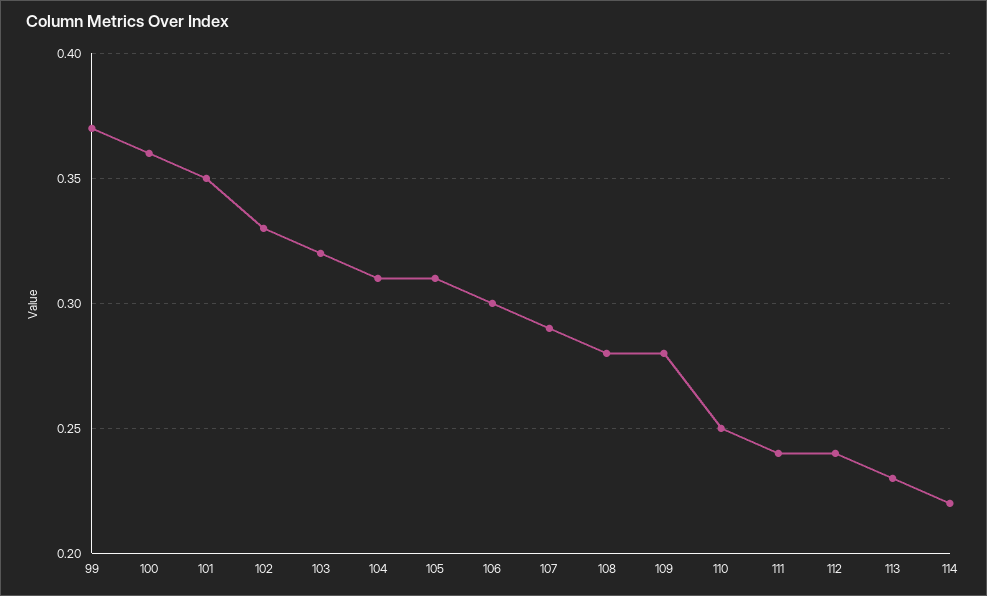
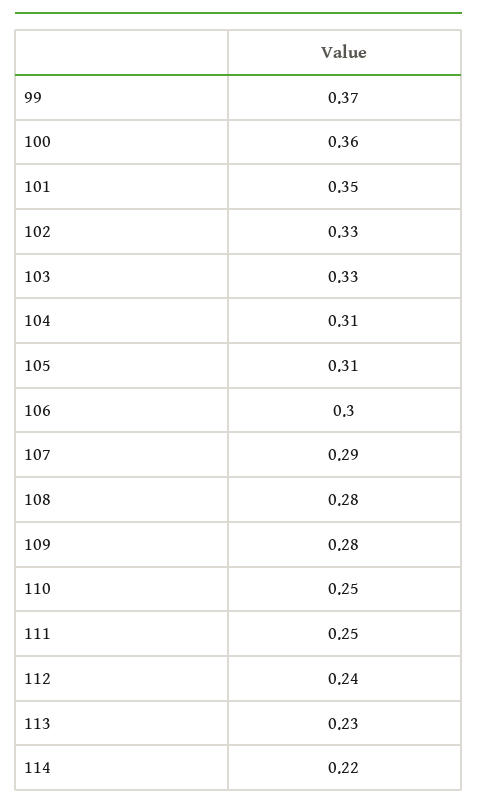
  {
    "99": 0.37,
    "100": 0.36,
    "101": 0.35,
    "102": 0.33,
-   "103": 0.32,
+   "103": 0.33,
    "104": 0.31,
    "105": 0.31,
    "106": 0.3,
    "107": 0.29,
    "108": 0.28,
    "109": 0.28,
    "110": 0.25,
-   "111": 0.24,
+   "111": 0.25,
    "112": 0.24,
    "113": 0.23,
    "114": 0.22
  }

